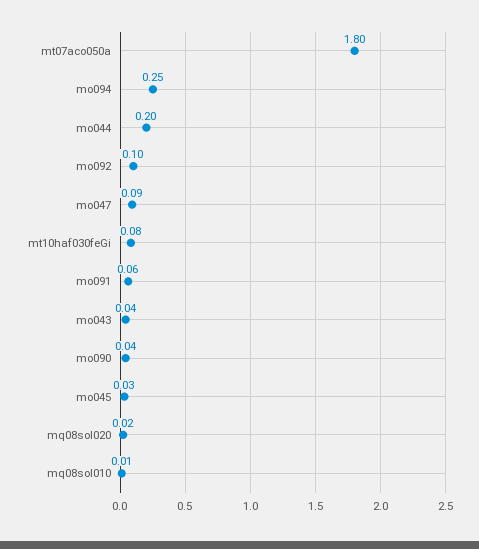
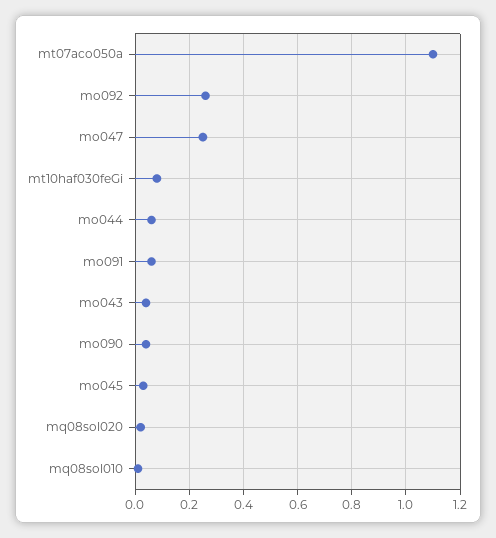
  {
-   "mt07aco050a": 1.8,
+   "mt07aco050a": 1.1,
-   "mo094": 0.25,
-   "mo044": 0.2,
+   "mo044": 0.05,
-   "mo092": 0.1,
+   "mo092": 0.25,
-   "mo047": 0.09,
+   "mo047": 0.25,
    "mt10haf030feGi": 0.08,
    "mo091": 0.06,
    "mo043": 0.04,
    "mo090": 0.04,
    "mo045": 0.03,
    "mq08sol020": 0.02,
    "mq08sol010": 0.01
  }

